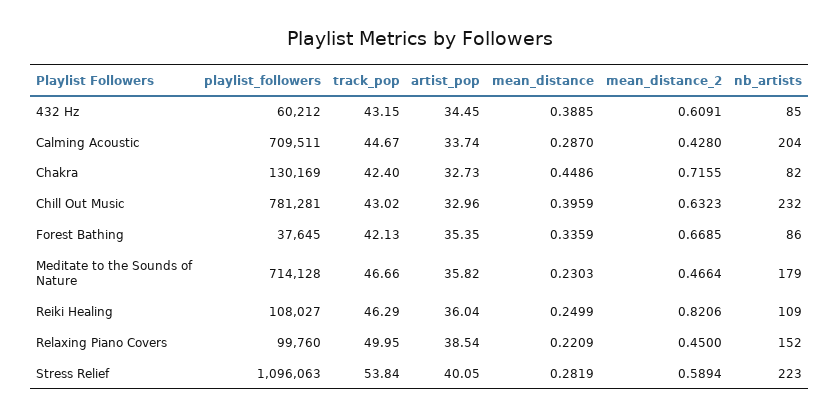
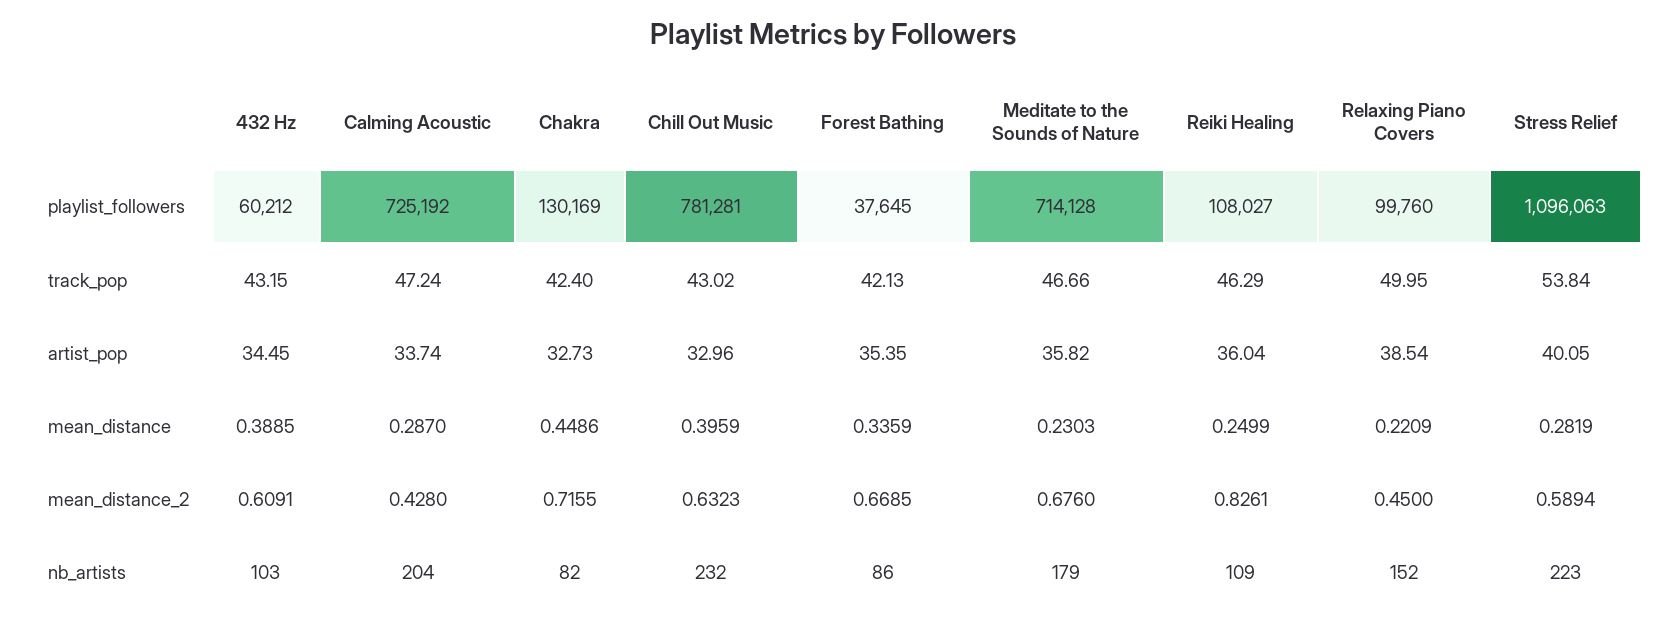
  {
    "playlist_followers": {
      "432 Hz": 60212,
-     "Calming Acoustic": 709511,
+     "Calming Acoustic": 725192,
      "Chakra": 130169,
      "Chill Out Music": 781281,
      "Forest Bathing": 37645,
      "Meditate to the Sounds of Nature": 714128,
      "Reiki Healing": 108027,
      "Relaxing Piano Covers": 99760,
      "Stress Relief": 1096063
    },
    "track_pop": {
      "432 Hz": 43.15,
-     "Calming Acoustic": 44.67,
+     "Calming Acoustic": 47.24,
      "Chakra": 42.4,
      "Chill Out Music": 43.02,
      "Forest Bathing": 42.13,
      "Meditate to the Sounds of Nature": 46.66,
      "Reiki Healing": 46.29,
      "Relaxing Piano Covers": 49.95,
      "Stress Relief": 53.84
    },
    "artist_pop": {
      "432 Hz": 34.45,
      "Calming Acoustic": 33.74,
      "Chakra": 32.73,
      "Chill Out Music": 32.96,
      "Forest Bathing": 35.35,
      "Meditate to the Sounds of Nature": 35.82,
      "Reiki Healing": 36.04,
      "Relaxing Piano Covers": 38.54,
      "Stress Relief": 40.05
    },
    "mean_distance": {
      "432 Hz": 0.3885,
      "Calming Acoustic": 0.287,
      "Chakra": 0.4486,
      "Chill Out Music": 0.3959,
      "Forest Bathing": 0.3359,
      "Meditate to the Sounds of Nature": 0.2303,
      "Reiki Healing": 0.2499,
      "Relaxing Piano Covers": 0.2209,
      "Stress Relief": 0.2819
    },
    "mean_distance_2": {
      "432 Hz": 0.6091,
      "Calming Acoustic": 0.428,
      "Chakra": 0.7155,
      "Chill Out Music": 0.6323,
      "Forest Bathing": 0.6685,
-     "Meditate to the Sounds of Nature": 0.4664,
+     "Meditate to the Sounds of Nature": 0.676,
-     "Reiki Healing": 0.8206,
+     "Reiki Healing": 0.8261,
      "Relaxing Piano Covers": 0.45,
      "Stress Relief": 0.5894
    },
    "nb_artists": {
-     "432 Hz": 85,
+     "432 Hz": 103,
      "Calming Acoustic": 204,
      "Chakra": 82,
      "Chill Out Music": 232,
      "Forest Bathing": 86,
      "Meditate to the Sounds of Nature": 179,
      "Reiki Healing": 109,
      "Relaxing Piano Covers": 152,
      "Stress Relief": 223
    }
  }

